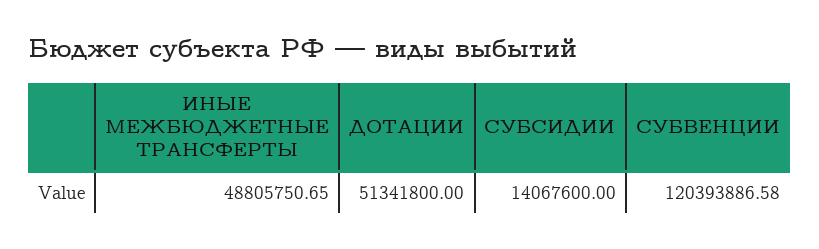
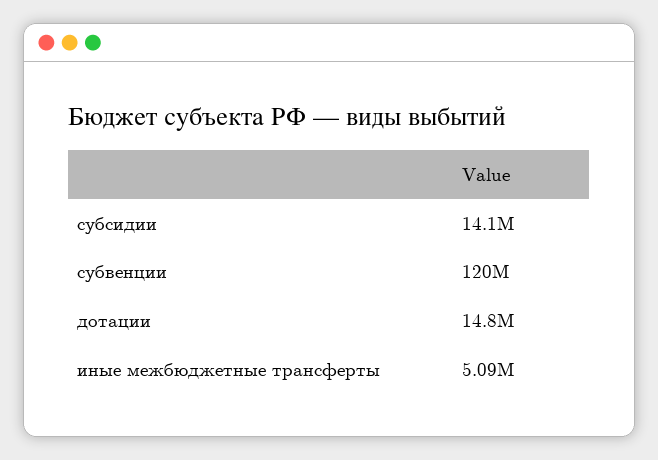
  {
-   "ИНЫЕ МЕЖБЮДЖЕТНЫЕ ТРАНСФЕРТЫ": 48805750.65,
+   "ИНЫЕ МЕЖБЮДЖЕТНЫЕ ТРАНСФЕРТЫ": 5090000,
-   "ДОТАЦИИ": 51341800,
+   "ДОТАЦИИ": 14800000,
    "СУБСИДИИ": 14067600,
    "СУБВЕНЦИИ": 120393886.58
  }

